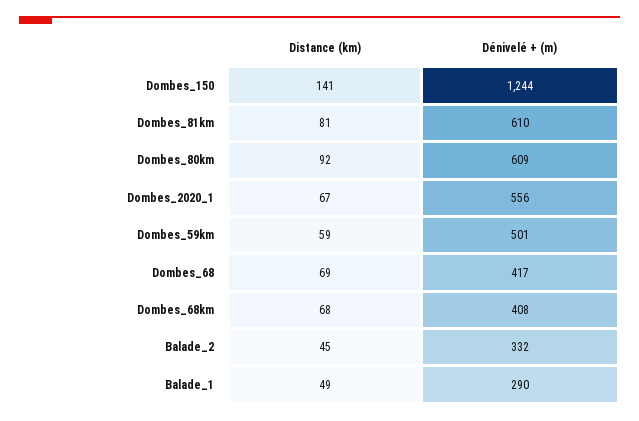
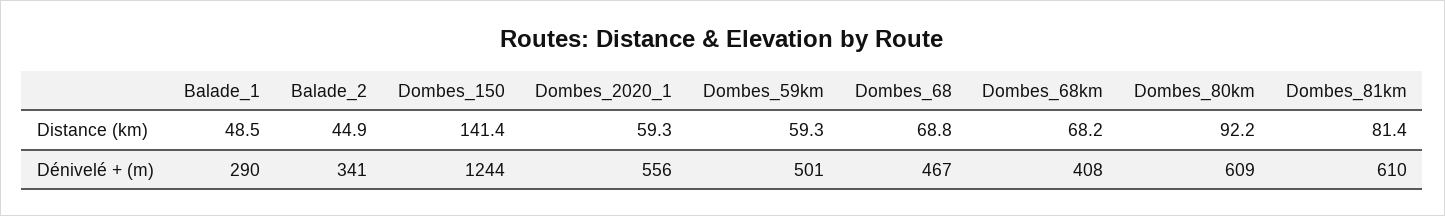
  {
    "Distance (km)": {
      "Dombes_150": 141.4,
      "Dombes_81km": 81.4,
      "Dombes_80km": 92.2,
-     "Dombes_2020_1": 67,
+     "Dombes_2020_1": 59.3,
      "Dombes_59km": 59.3,
      "Dombes_68": 68.8,
      "Dombes_68km": 68.2,
      "Balade_2": 44.9,
      "Balade_1": 48.5
    },
    "Dénivelé + (m)": {
      "Dombes_150": 1244,
      "Dombes_81km": 610,
      "Dombes_80km": 609,
      "Dombes_2020_1": 556,
      "Dombes_59km": 501,
-     "Dombes_68": 417,
+     "Dombes_68": 467,
      "Dombes_68km": 408,
-     "Balade_2": 332,
+     "Balade_2": 341,
      "Balade_1": 290
    }
  }

